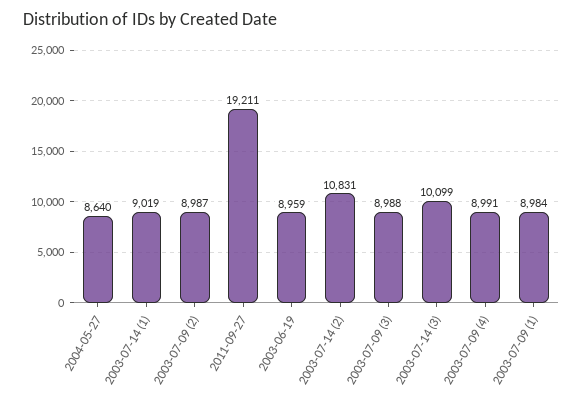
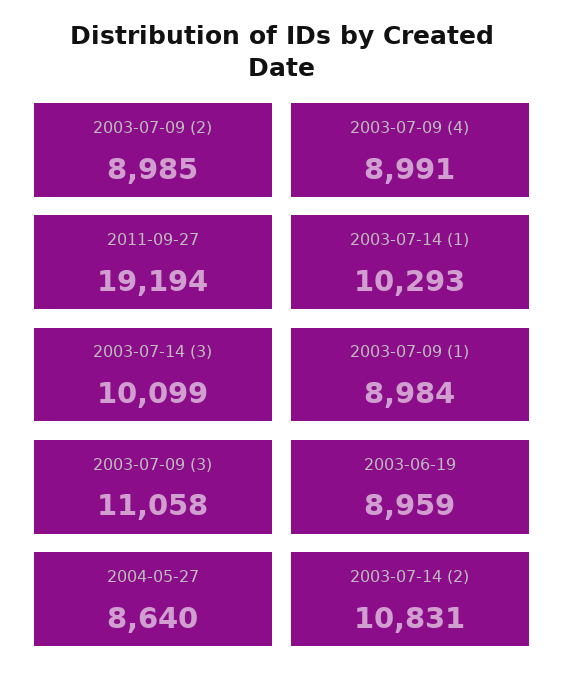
  {
    "2004-05-27": 8640,
-   "2003-07-14 (1)": 9019,
+   "2003-07-14 (1)": 10293,
-   "2003-07-09 (2)": 8987,
+   "2003-07-09 (2)": 8985,
-   "2011-09-27": 19211,
+   "2011-09-27": 19194,
    "2003-06-19": 8959,
    "2003-07-14 (2)": 10831,
-   "2003-07-09 (3)": 8988,
+   "2003-07-09 (3)": 11058,
    "2003-07-14 (3)": 10099,
    "2003-07-09 (4)": 8991,
    "2003-07-09 (1)": 8984
  }

